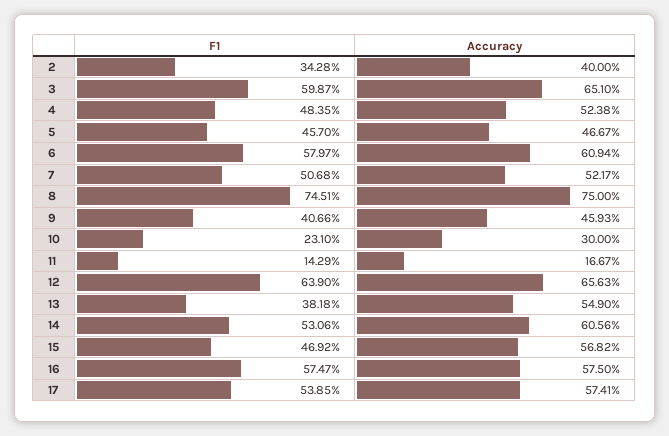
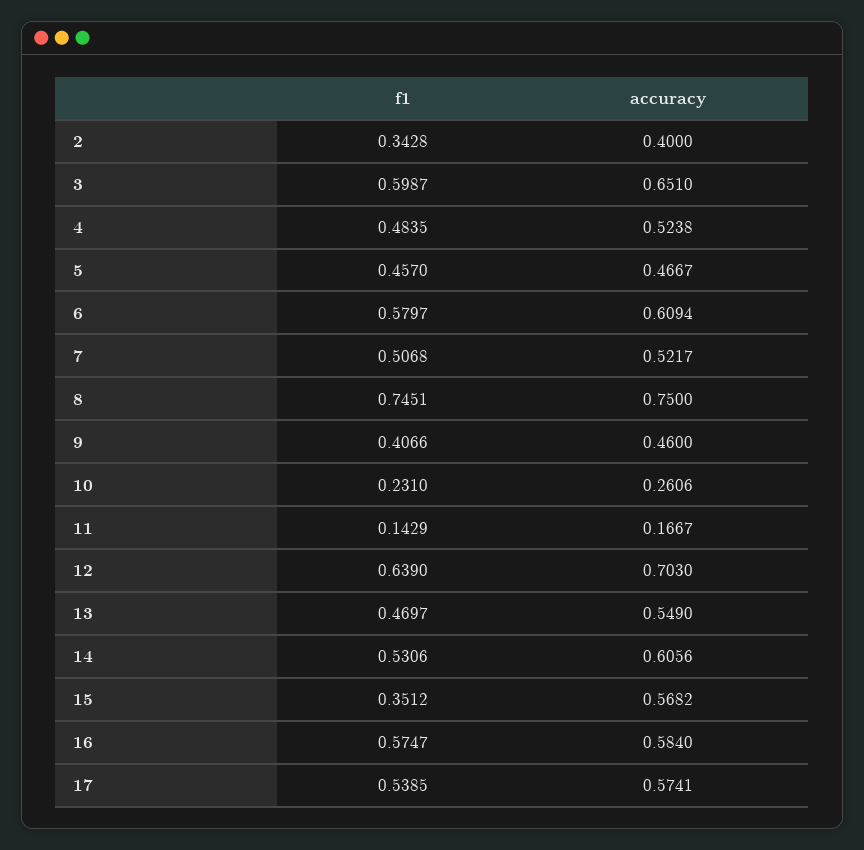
  {
    "F1": {
      "2": 0.3428,
      "3": 0.5987,
      "4": 0.4835,
      "5": 0.457,
      "6": 0.5797,
      "7": 0.5068,
      "8": 0.7451,
      "9": 0.4066,
      "10": 0.231,
      "11": 0.1429,
      "12": 0.639,
-     "13": 0.3818,
+     "13": 0.4697,
      "14": 0.5306,
-     "15": 0.4692,
+     "15": 0.3512,
      "16": 0.5747,
      "17": 0.5385
    },
    "Accuracy": {
      "2": 0.4,
      "3": 0.651,
      "4": 0.5238,
      "5": 0.4667,
      "6": 0.6094,
      "7": 0.5217,
      "8": 0.75,
-     "9": 0.4593,
+     "9": 0.46,
-     "10": 0.3,
+     "10": 0.2606,
      "11": 0.1667,
-     "12": 0.6563,
+     "12": 0.703,
      "13": 0.549,
      "14": 0.6056,
      "15": 0.5682,
-     "16": 0.575,
+     "16": 0.584,
      "17": 0.5741
    }
  }

